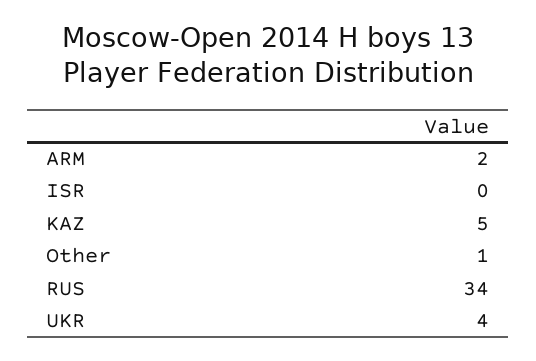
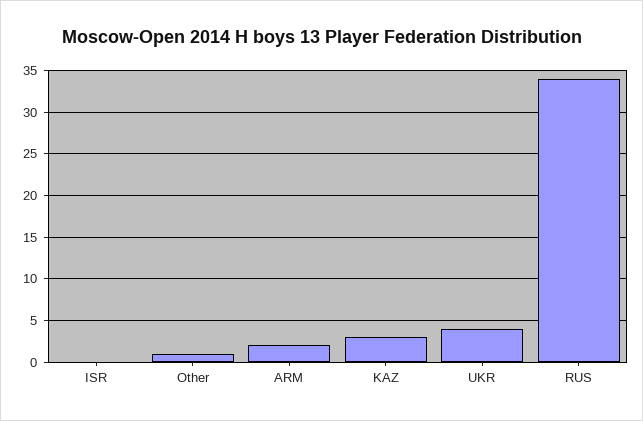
  {
    "ARM": 2,
    "ISR": 0,
-   "KAZ": 5,
+   "KAZ": 3,
    "Other": 1,
    "RUS": 34,
    "UKR": 4
  }

